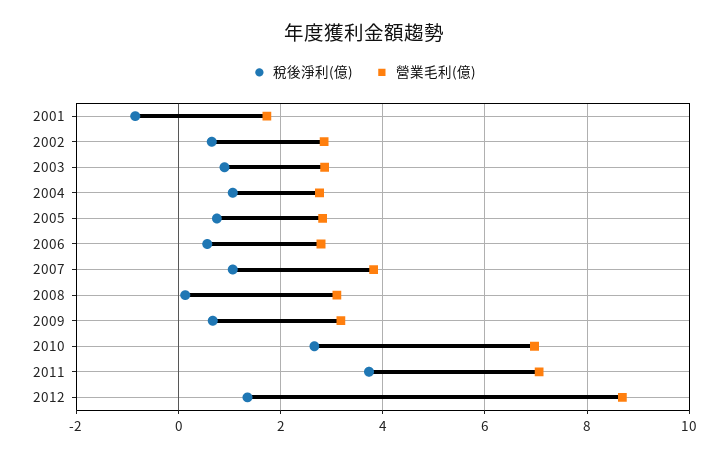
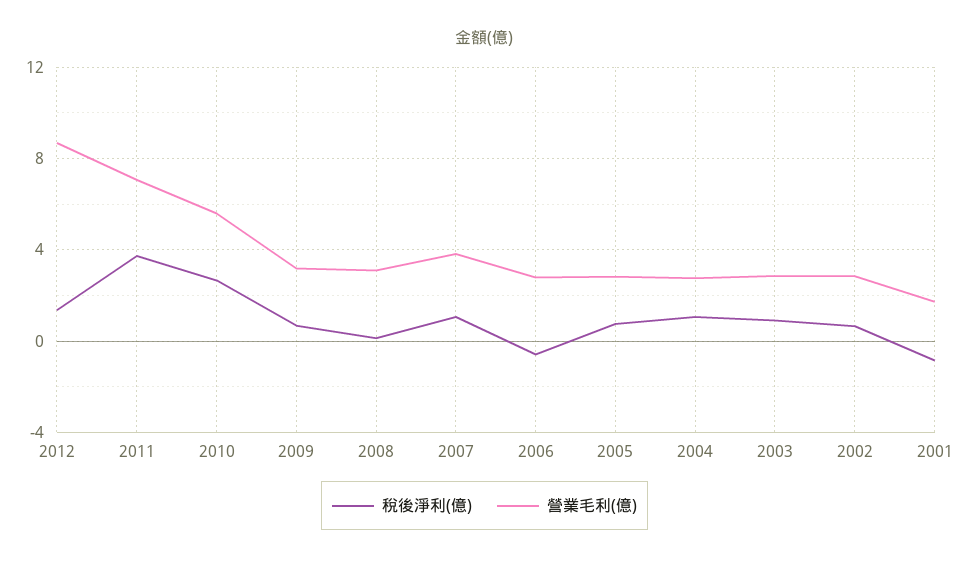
  {
    "稅後淨利(億)": {
      "2001": -0.8,
      "2002": 0.6,
      "2003": 1,
      "2004": 1,
      "2005": 0.8,
-     "2006": 0.6,
+     "2006": -0.5,
      "2007": 1,
      "2008": 0.2,
      "2009": 0.6,
      "2010": 2.6,
      "2011": 3.8,
      "2012": 1.4
    },
    "營業毛利(億)": {
      "2001": 1.8,
      "2002": 2.8,
      "2003": 2.8,
      "2004": 2.8,
      "2005": 2.8,
      "2006": 2.8,
      "2007": 3.8,
      "2008": 3.2,
      "2009": 3.2,
-     "2010": 7,
+     "2010": 5.5,
      "2011": 7,
      "2012": 8.6
    }
  }

